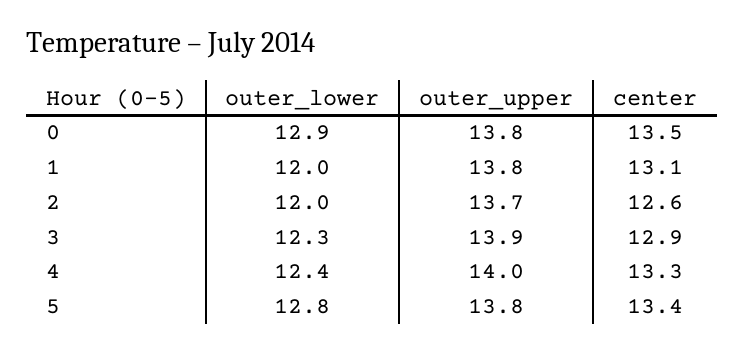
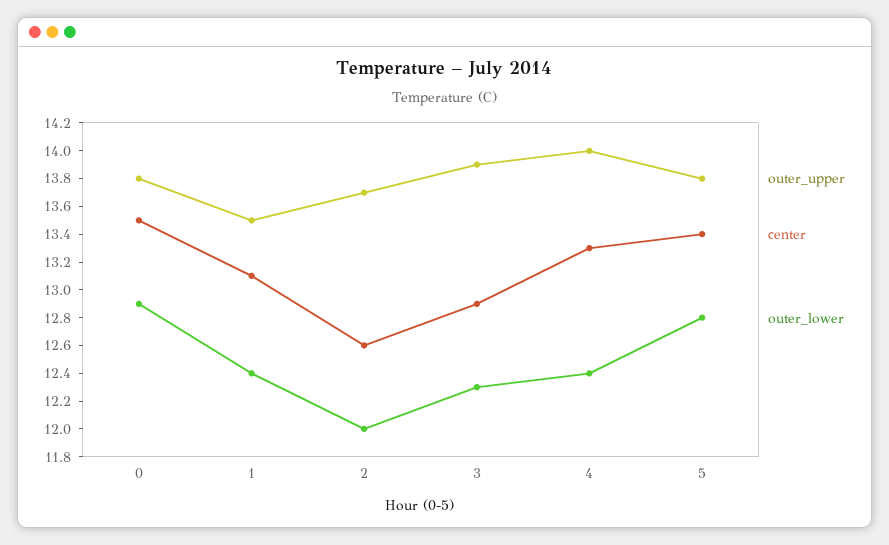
  {
    "outer_lower": {
      "0": 12.9,
-     "1": 12,
+     "1": 12.4,
      "2": 12,
      "3": 12.3,
      "4": 12.4,
      "5": 12.8
    },
    "outer_upper": {
      "0": 13.8,
-     "1": 13.8,
+     "1": 13.5,
      "2": 13.7,
      "3": 13.9,
      "4": 14,
      "5": 13.8
    },
    "center": {
      "0": 13.5,
      "1": 13.1,
      "2": 12.6,
      "3": 12.9,
      "4": 13.3,
      "5": 13.4
    }
  }

